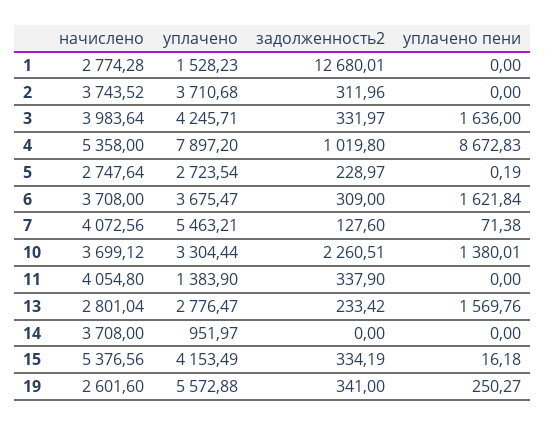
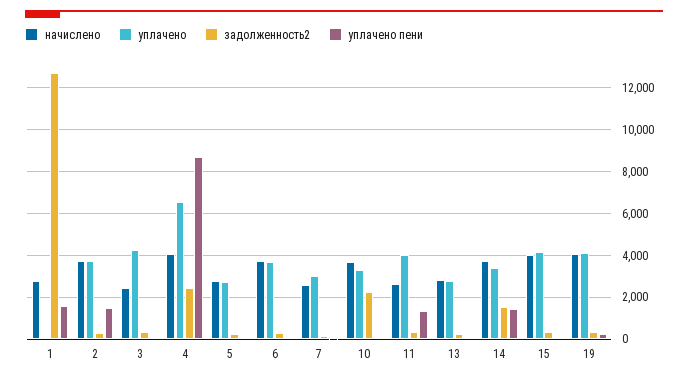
  {
    "начислено": {
      "1": 2774.28,
      "2": 3743.52,
-     "3": 3983.64,
+     "3": 2500,
-     "4": 5358,
+     "4": 4000,
      "5": 2747.64,
      "6": 3708,
-     "7": 4072.56,
+     "7": 2500,
      "10": 3699.12,
-     "11": 4054.8,
+     "11": 2500,
      "13": 2801.04,
      "14": 3708,
-     "15": 5376.56,
+     "15": 4000,
-     "19": 2601.6
+     "19": 4000
    },
    "уплачено": {
-     "1": 1528.23,
+     "1": 0,
      "2": 3710.68,
      "3": 4245.71,
-     "4": 7897.2,
+     "4": 6500,
      "5": 2723.54,
      "6": 3675.47,
-     "7": 5463.21,
+     "7": 3000,
      "10": 3304.44,
-     "11": 1383.9,
+     "11": 4000,
      "13": 2776.47,
-     "14": 951.97,
+     "14": 3500,
      "15": 4153.49,
-     "19": 5572.88
+     "19": 4000
    },
    "задолженность2": {
      "1": 12680.01,
      "2": 311.96,
      "3": 331.97,
-     "4": 1019.8,
+     "4": 2500,
      "5": 228.97,
      "6": 309,
      "7": 127.6,
      "10": 2260.51,
      "11": 337.9,
      "13": 233.42,
-     "14": 0,
+     "14": 1500,
      "15": 334.19,
      "19": 341
    },
    "уплачено пени": {
-     "1": 0,
+     "1": 1500,
-     "2": 0,
+     "2": 1500,
-     "3": 1636,
+     "3": 0,
      "4": 8672.83,
      "5": 0.19,
-     "6": 1621.84,
+     "6": 0,
      "7": 71.38,
-     "10": 1380.01,
+     "10": 0,
-     "11": 0,
+     "11": 1500,
-     "13": 1569.76,
+     "13": 0,
-     "14": 0,
+     "14": 1500,
      "15": 16.18,
      "19": 250.27
    }
  }

